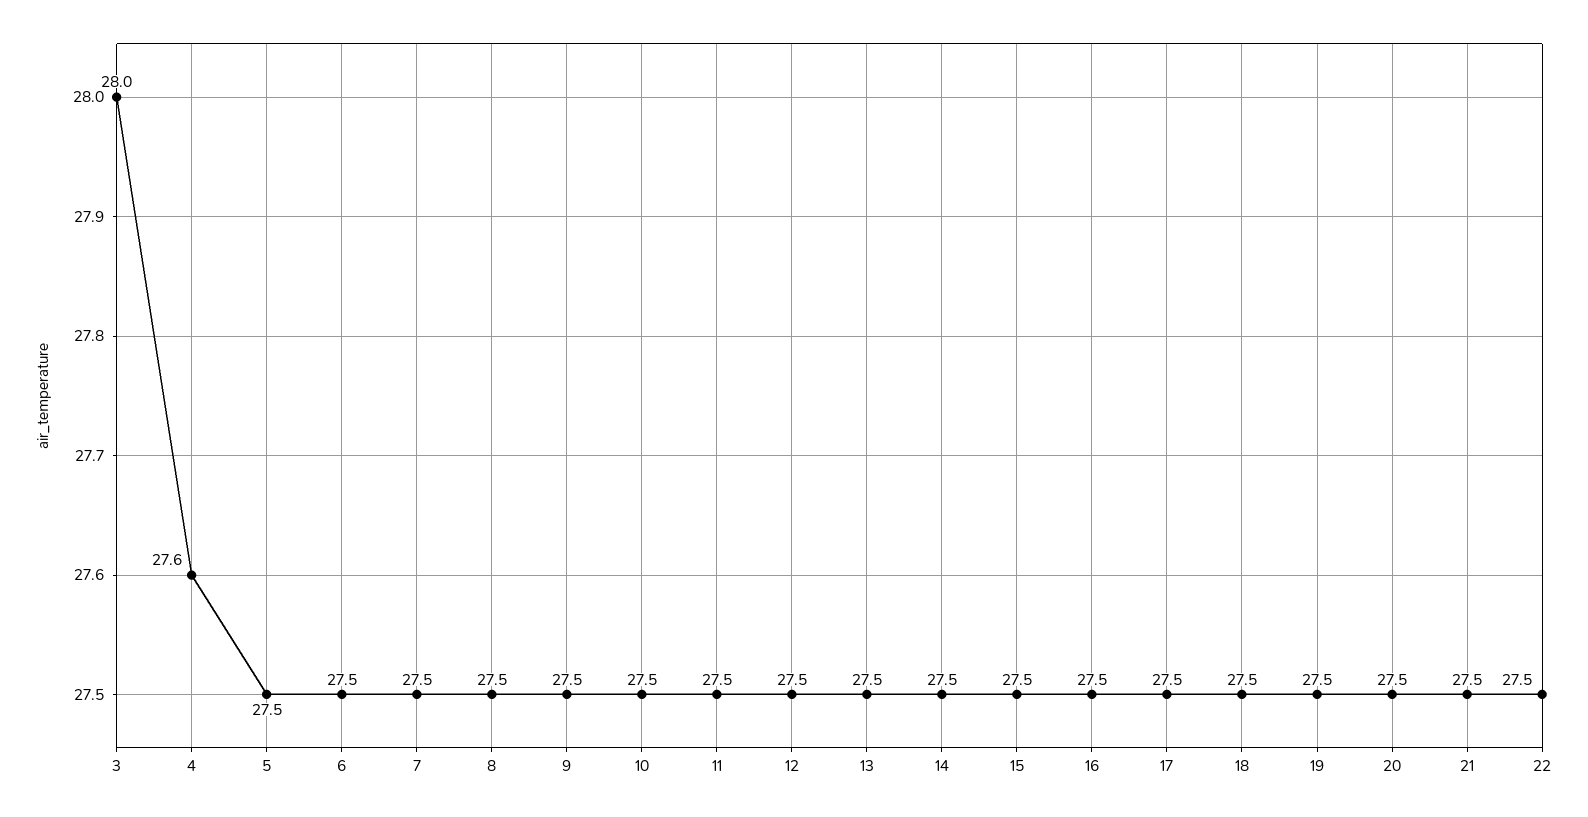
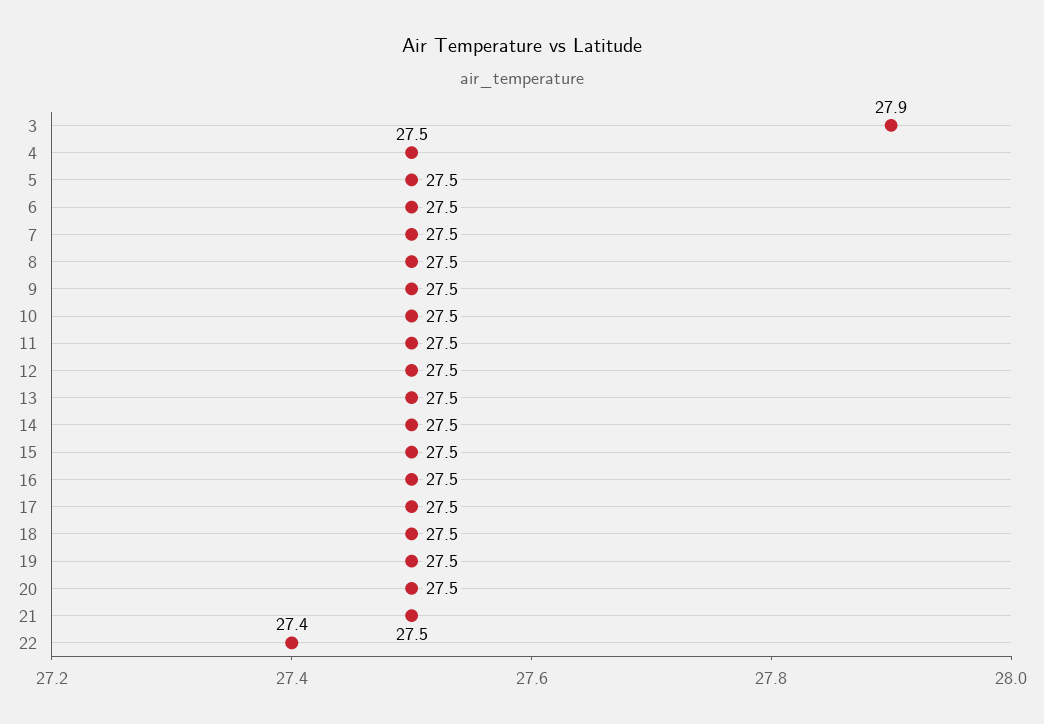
  {
-   "3": 28,
+   "3": 27.9,
-   "4": 27.6,
+   "4": 27.5,
    "5": 27.5,
    "6": 27.5,
    "7": 27.5,
    "8": 27.5,
    "9": 27.5,
    "10": 27.5,
    "11": 27.5,
    "12": 27.5,
    "13": 27.5,
    "14": 27.5,
    "15": 27.5,
    "16": 27.5,
    "17": 27.5,
    "18": 27.5,
    "19": 27.5,
    "20": 27.5,
    "21": 27.5,
-   "22": 27.5
+   "22": 27.4
  }

